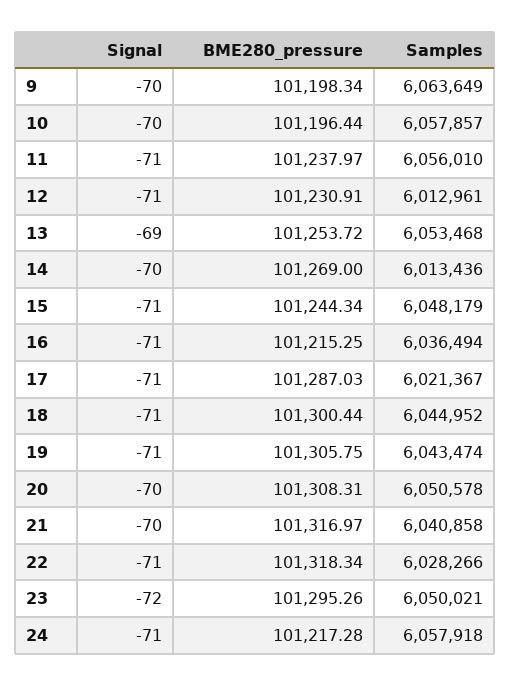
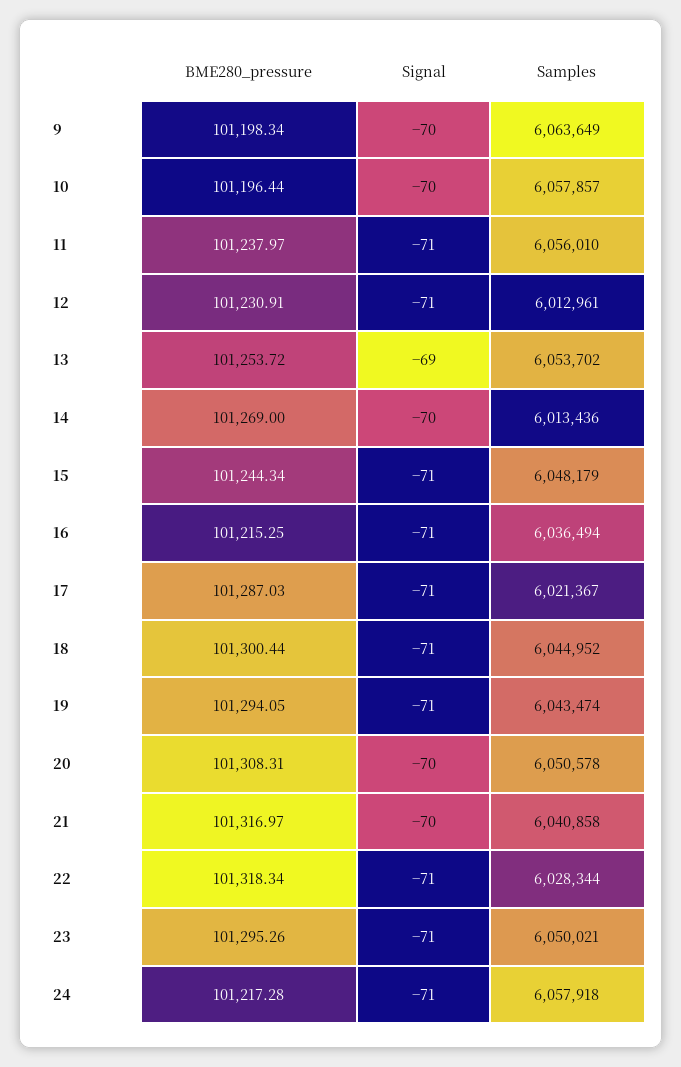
  {
    "Signal": {
      "9": -70,
      "10": -70,
      "11": -71,
      "12": -71,
      "13": -69,
      "14": -70,
      "15": -71,
      "16": -71,
      "17": -71,
      "18": -71,
      "19": -71,
      "20": -70,
      "21": -70,
      "22": -71,
-     "23": -72,
+     "23": -71,
      "24": -71
    },
    "BME280_pressure": {
      "9": 101198.34,
      "10": 101196.44,
      "11": 101237.97,
      "12": 101230.91,
      "13": 101253.72,
      "14": 101269,
      "15": 101244.34,
      "16": 101215.25,
      "17": 101287.03,
      "18": 101300.44,
-     "19": 101305.75,
+     "19": 101294.05,
      "20": 101308.31,
      "21": 101316.97,
      "22": 101318.34,
      "23": 101295.26,
      "24": 101217.28
    },
    "Samples": {
      "9": 6063649,
      "10": 6057857,
      "11": 6056010,
      "12": 6012961,
-     "13": 6053468,
+     "13": 6053702,
      "14": 6013436,
      "15": 6048179,
      "16": 6036494,
      "17": 6021367,
      "18": 6044952,
      "19": 6043474,
      "20": 6050578,
      "21": 6040858,
-     "22": 6028266,
+     "22": 6028344,
      "23": 6050021,
      "24": 6057918
    }
  }

